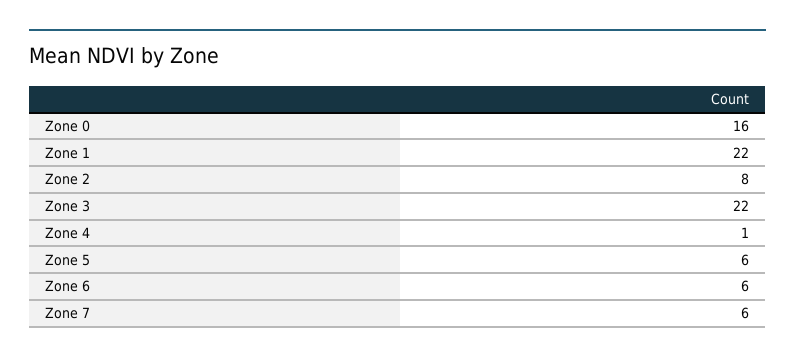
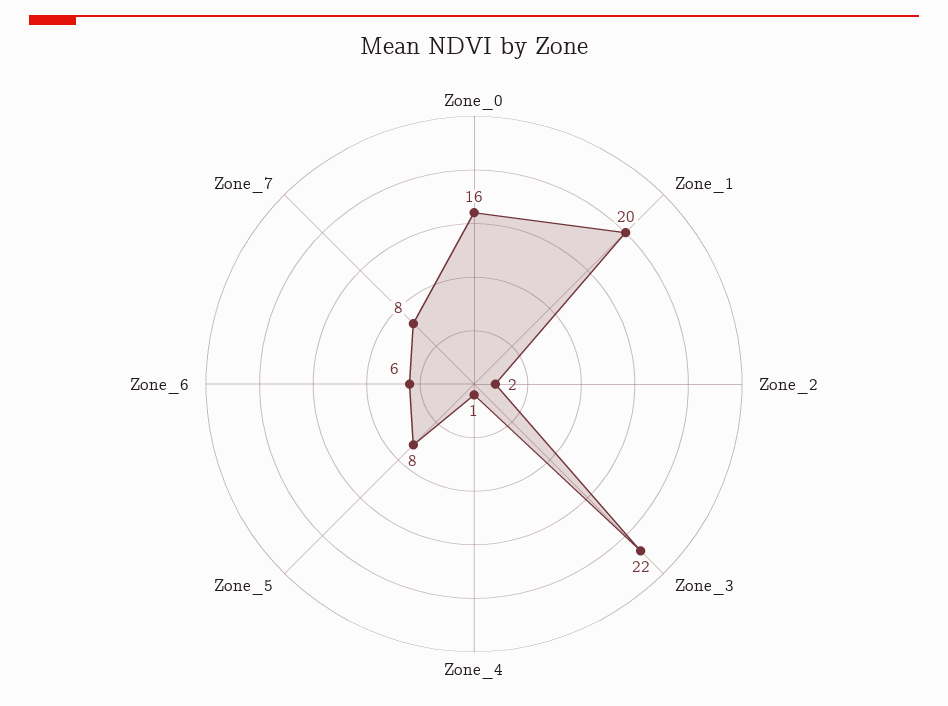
  {
    "Zone 0": 16,
-   "Zone 1": 22,
+   "Zone 1": 20,
-   "Zone 2": 8,
+   "Zone 2": 2,
    "Zone 3": 22,
    "Zone 4": 1,
-   "Zone 5": 6,
+   "Zone 5": 8,
    "Zone 6": 6,
-   "Zone 7": 6
+   "Zone 7": 8
  }

